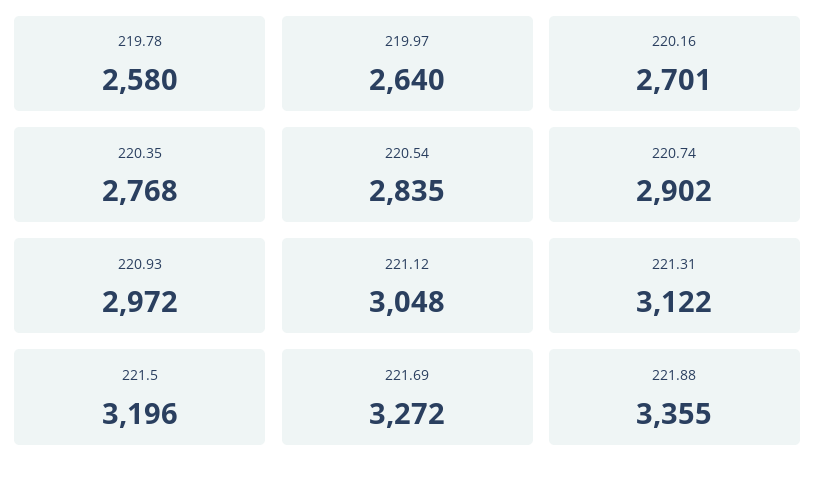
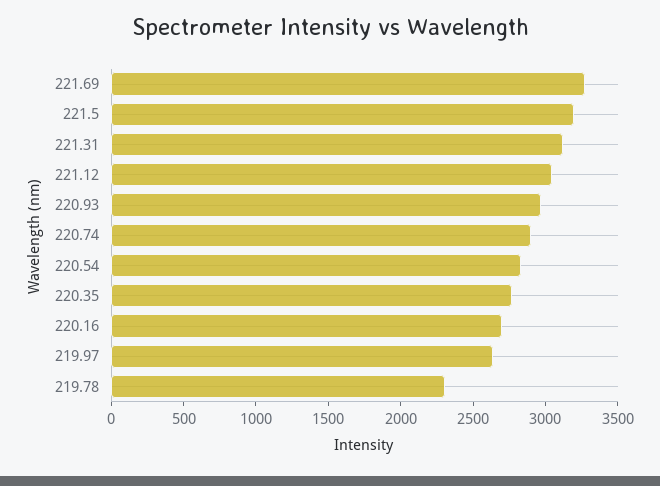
  {
-   "219.78": 2580,
+   "219.78": 2300,
    "219.97": 2640,
    "220.16": 2701,
    "220.35": 2768,
    "220.54": 2835,
    "220.74": 2902,
    "220.93": 2972,
    "221.12": 3048,
    "221.31": 3122,
    "221.5": 3196,
-   "221.69": 3272,
+   "221.69": 3272
-   "221.88": 3355
  }

